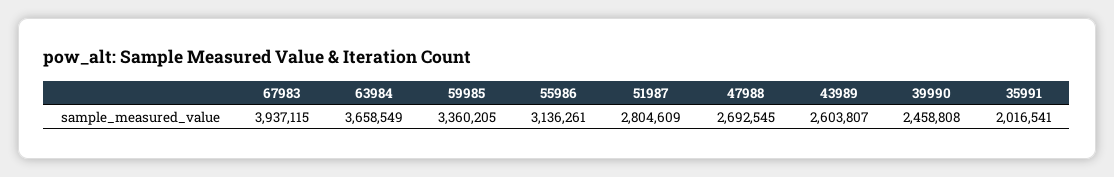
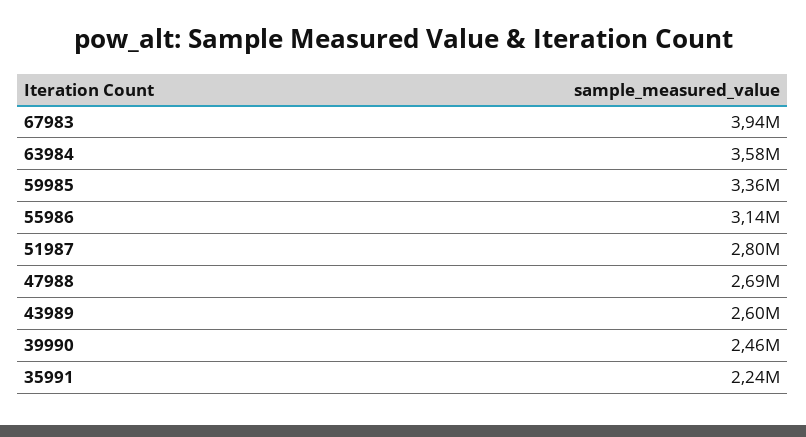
  {
    "67983": 3937115,
-   "63984": 3658549,
+   "63984": 3580000,
    "59985": 3360205,
    "55986": 3136261,
    "51987": 2804609,
    "47988": 2692545,
    "43989": 2603807,
    "39990": 2458808,
-   "35991": 2016541
+   "35991": 2240000
  }

